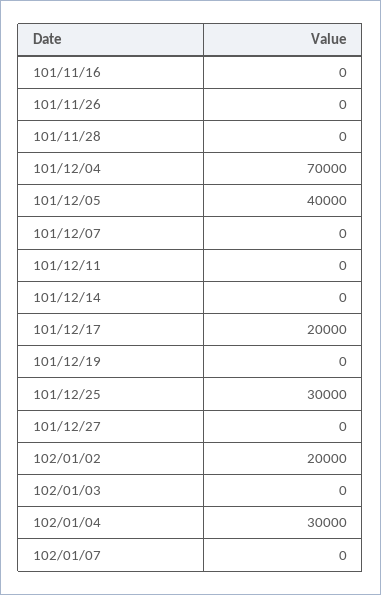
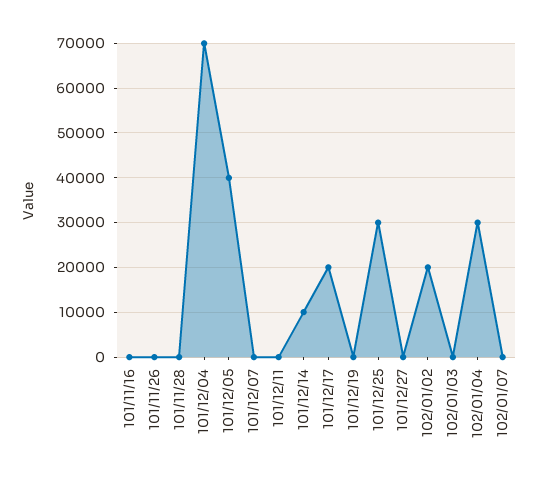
  {
    "101/11/16": 0,
    "101/11/26": 0,
    "101/11/28": 0,
    "101/12/04": 70000,
    "101/12/05": 40000,
    "101/12/07": 0,
    "101/12/11": 0,
-   "101/12/14": 0,
+   "101/12/14": 10000,
    "101/12/17": 20000,
    "101/12/19": 0,
    "101/12/25": 30000,
    "101/12/27": 0,
    "102/01/02": 20000,
    "102/01/03": 0,
    "102/01/04": 30000,
    "102/01/07": 0
  }

